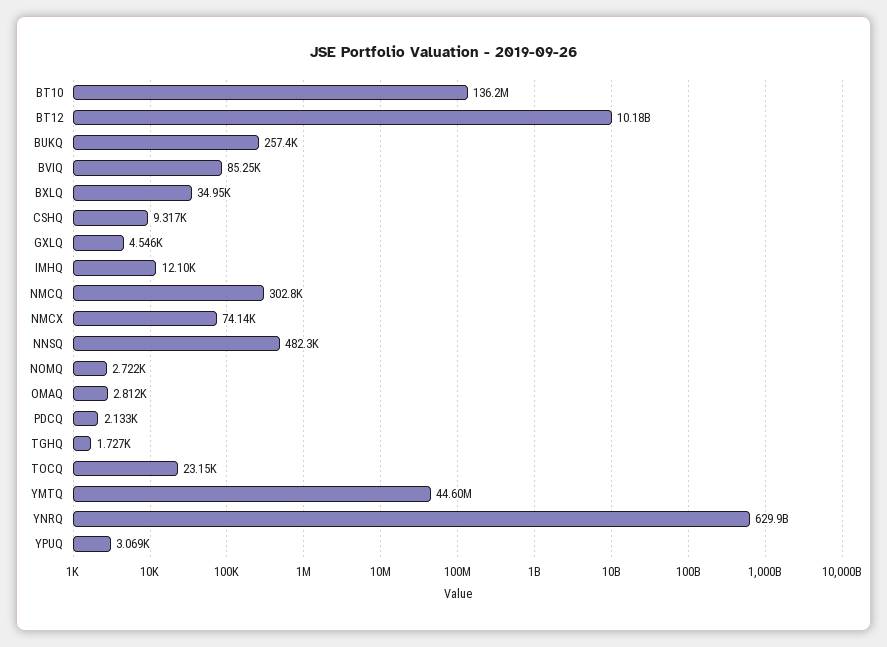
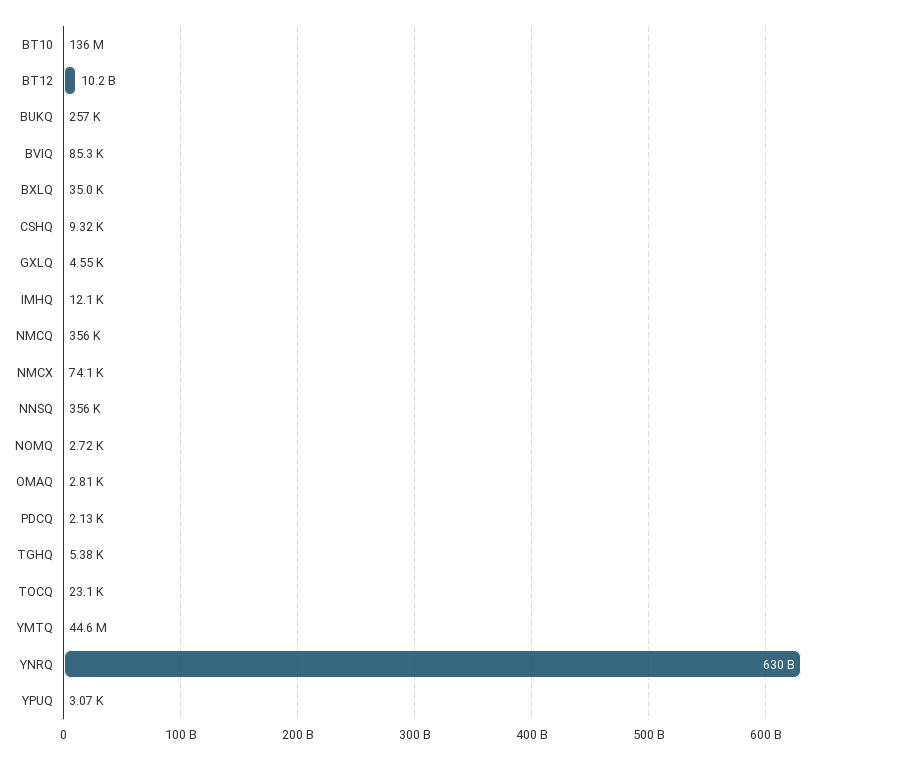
  {
    "BT10": 136200000,
    "BT12": 10180000000,
    "BUKQ": 257400,
    "BVIQ": 85250,
    "BXLQ": 34950,
    "CSHQ": 9317,
    "GXLQ": 4546,
    "IMHQ": 12100,
-   "NMCQ": 302800,
+   "NMCQ": 356000,
    "NMCX": 74140,
-   "NNSQ": 482300,
+   "NNSQ": 356000,
    "NOMQ": 2722,
    "OMAQ": 2812,
    "PDCQ": 2133,
-   "TGHQ": 1727,
+   "TGHQ": 5380,
    "TOCQ": 23150,
    "YMTQ": 44600000,
    "YNRQ": 629900000000,
    "YPUQ": 3069
  }

